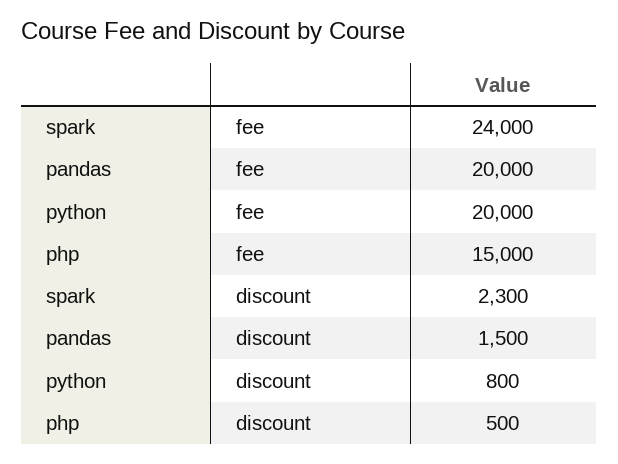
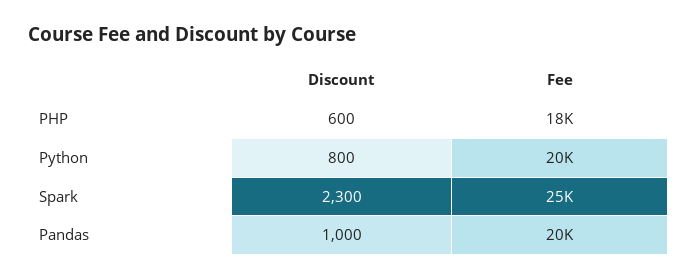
  {
    "spark": {
-     "fee": 24000,
+     "fee": 25000,
      "discount": 2300
    },
    "pandas": {
      "fee": 20000,
-     "discount": 1500
+     "discount": 1000
    },
    "python": {
      "fee": 20000,
      "discount": 800
    },
    "php": {
-     "fee": 15000,
+     "fee": 18000,
-     "discount": 500
+     "discount": 600
    }
  }

